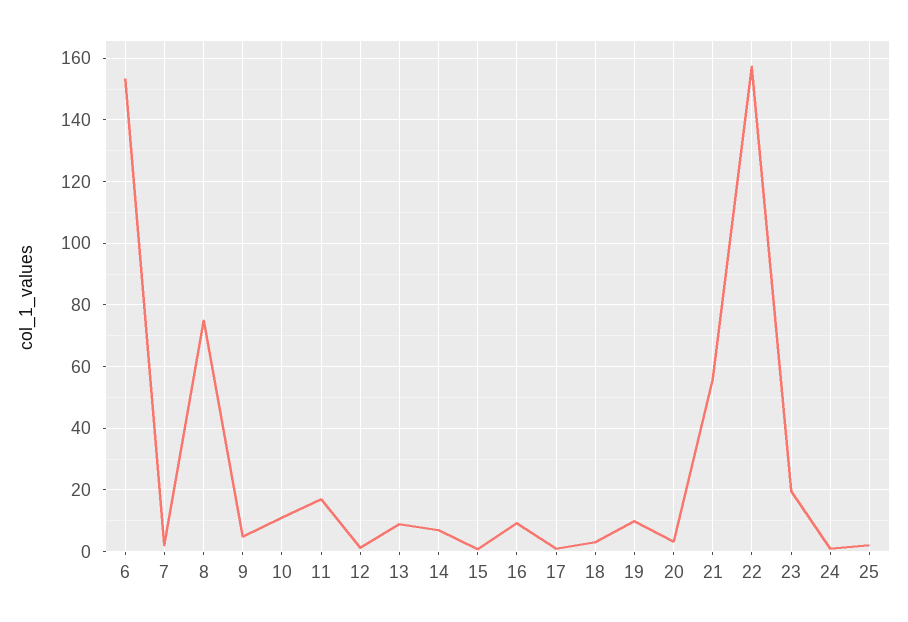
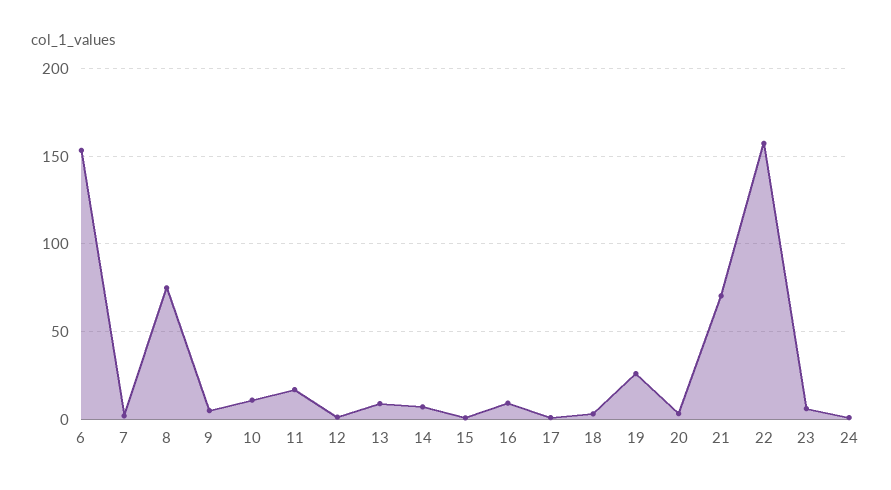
  {
    "6": 154,
    "7": 2,
    "8": 76,
    "9": 4,
    "10": 10,
    "11": 16,
    "12": 2,
    "13": 8,
    "14": 8,
    "15": 0,
    "16": 10,
    "17": 0,
    "18": 4,
-   "19": 10,
+   "19": 25,
    "20": 4,
-   "21": 56,
+   "21": 70,
    "22": 158,
-   "23": 20,
+   "23": 5,
-   "24": 2,
+   "24": 2
-   "25": 2
  }

